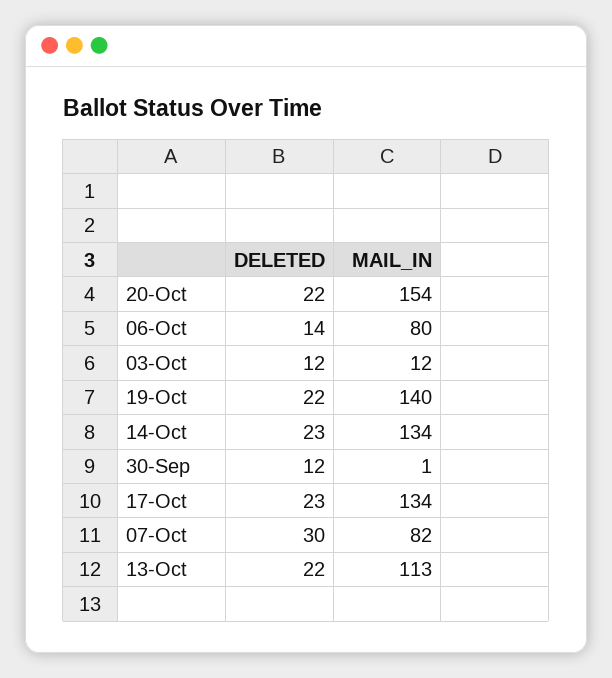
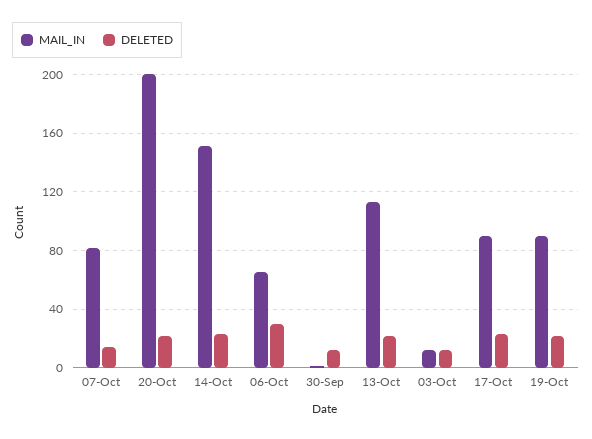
  {
    "DELETED": {
      "20-Oct": 22,
-     "06-Oct": 14,
+     "06-Oct": 30,
      "03-Oct": 12,
      "19-Oct": 22,
      "14-Oct": 23,
      "30-Sep": 12,
      "17-Oct": 23,
-     "07-Oct": 30,
+     "07-Oct": 15,
      "13-Oct": 22
    },
    "MAIL_IN": {
-     "20-Oct": 154,
+     "20-Oct": 200,
-     "06-Oct": 80,
+     "06-Oct": 65,
      "03-Oct": 12,
-     "19-Oct": 140,
+     "19-Oct": 90,
-     "14-Oct": 134,
+     "14-Oct": 150,
      "30-Sep": 1,
-     "17-Oct": 134,
+     "17-Oct": 90,
      "07-Oct": 82,
      "13-Oct": 113
    }
  }

